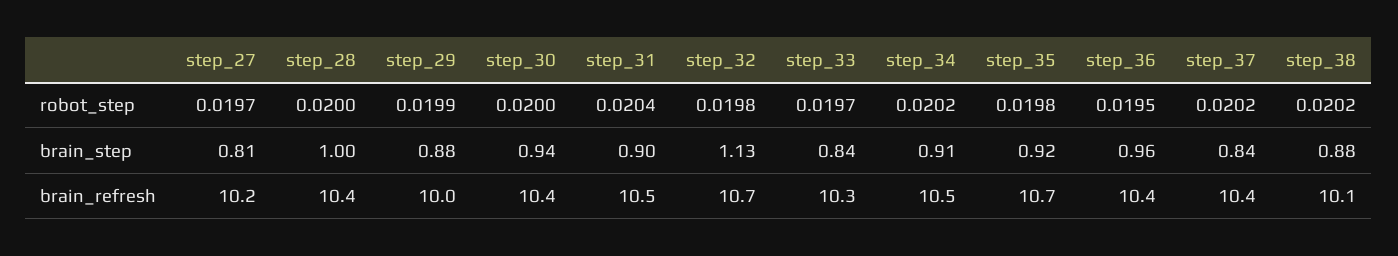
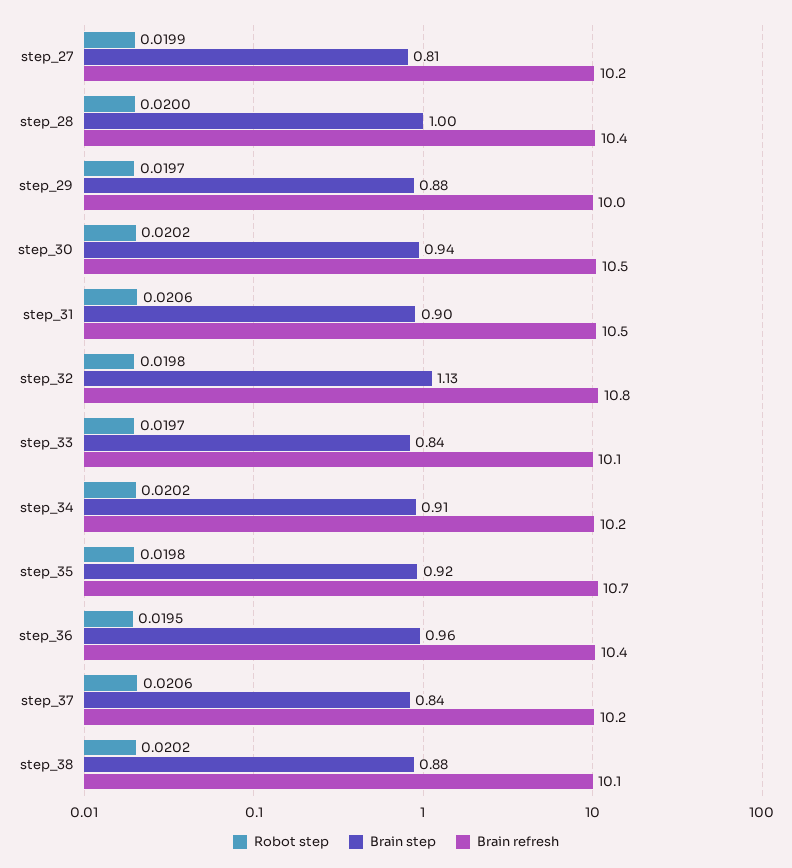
  {
    "robot_step": {
-     "step_27": 0.0197,
+     "step_27": 0.0199,
      "step_28": 0.02,
-     "step_29": 0.0199,
+     "step_29": 0.0197,
-     "step_30": 0.02,
+     "step_30": 0.0202,
-     "step_31": 0.0204,
+     "step_31": 0.0206,
      "step_32": 0.0198,
      "step_33": 0.0197,
      "step_34": 0.0202,
      "step_35": 0.0198,
      "step_36": 0.0195,
-     "step_37": 0.0202,
+     "step_37": 0.0206,
      "step_38": 0.0202
    },
    "brain_step": {
      "step_27": 0.81,
      "step_28": 1,
      "step_29": 0.88,
      "step_30": 0.94,
      "step_31": 0.9,
      "step_32": 1.13,
      "step_33": 0.84,
      "step_34": 0.91,
      "step_35": 0.92,
      "step_36": 0.96,
      "step_37": 0.84,
      "step_38": 0.88
    },
    "brain_refresh": {
      "step_27": 10.2,
      "step_28": 10.4,
      "step_29": 10,
-     "step_30": 10.4,
+     "step_30": 10.5,
      "step_31": 10.5,
-     "step_32": 10.7,
+     "step_32": 10.8,
-     "step_33": 10.3,
+     "step_33": 10.1,
-     "step_34": 10.5,
+     "step_34": 10.2,
      "step_35": 10.7,
      "step_36": 10.4,
-     "step_37": 10.4,
+     "step_37": 10.2,
      "step_38": 10.1
    }
  }

